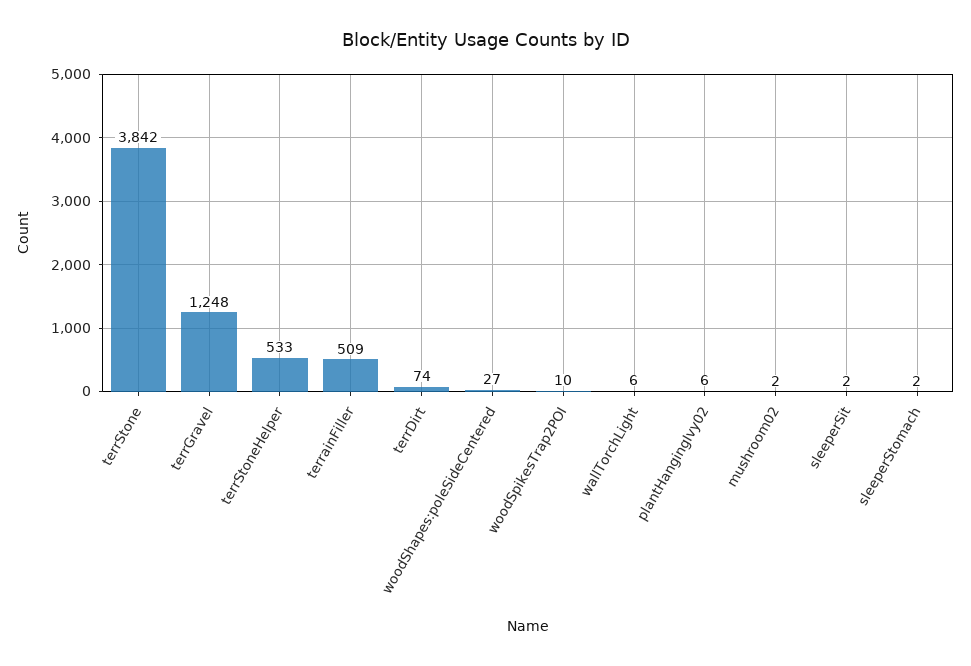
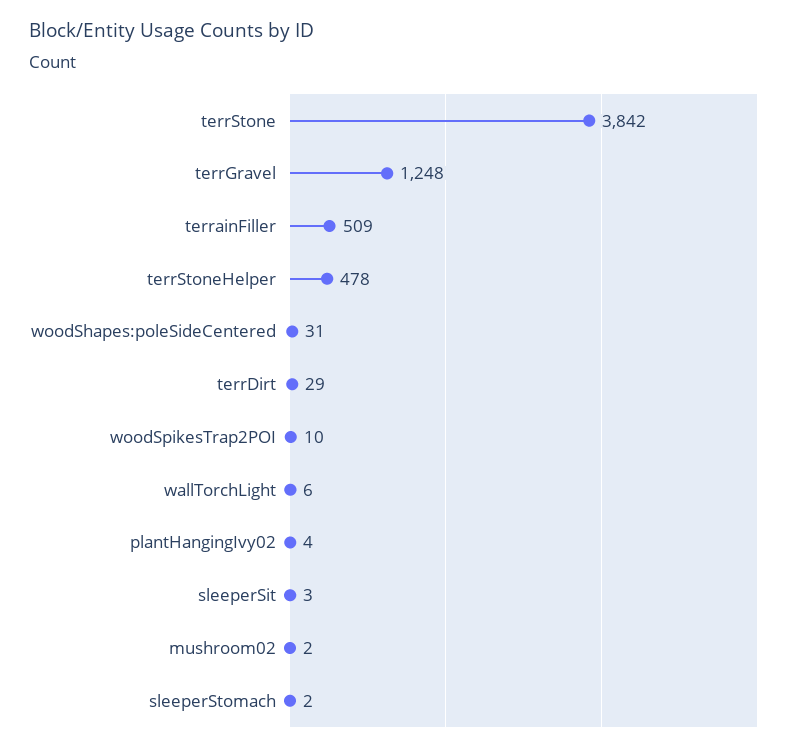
  {
    "terrStone": 3842,
    "terrGravel": 1248,
-   "terrStoneHelper": 533,
+   "terrStoneHelper": 478,
    "terrainFiller": 509,
-   "terrDirt": 74,
+   "terrDirt": 29,
-   "woodShapes:poleSideCentered": 27,
+   "woodShapes:poleSideCentered": 31,
    "woodSpikesTrap2POI": 10,
    "wallTorchLight": 6,
-   "plantHangingIvy02": 6,
+   "plantHangingIvy02": 4,
    "mushroom02": 2,
-   "sleeperSit": 2,
+   "sleeperSit": 3,
    "sleeperStomach": 2
  }

